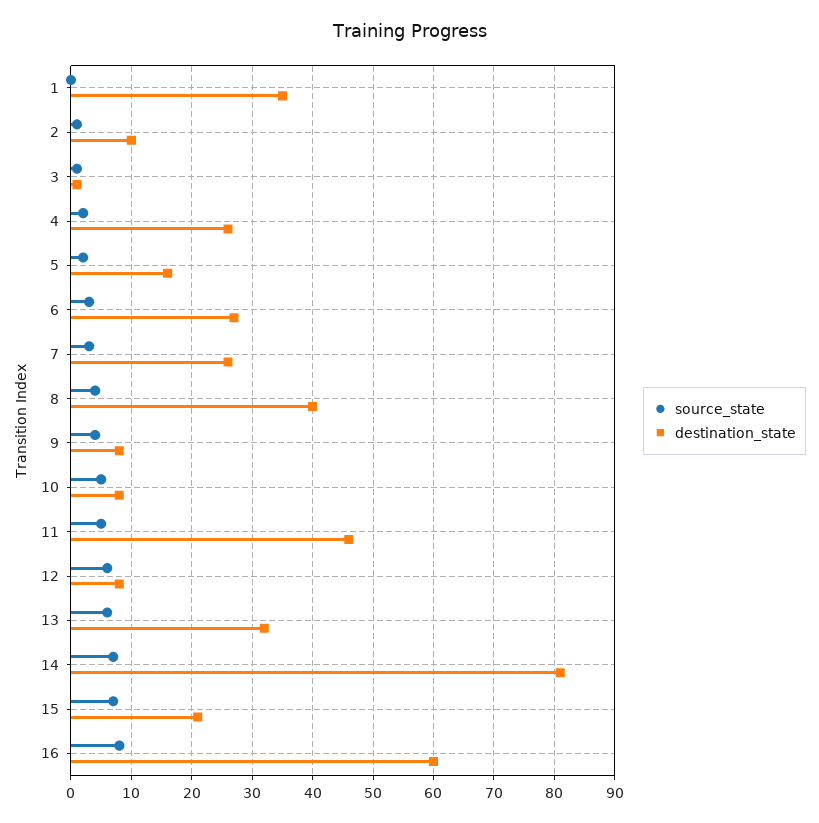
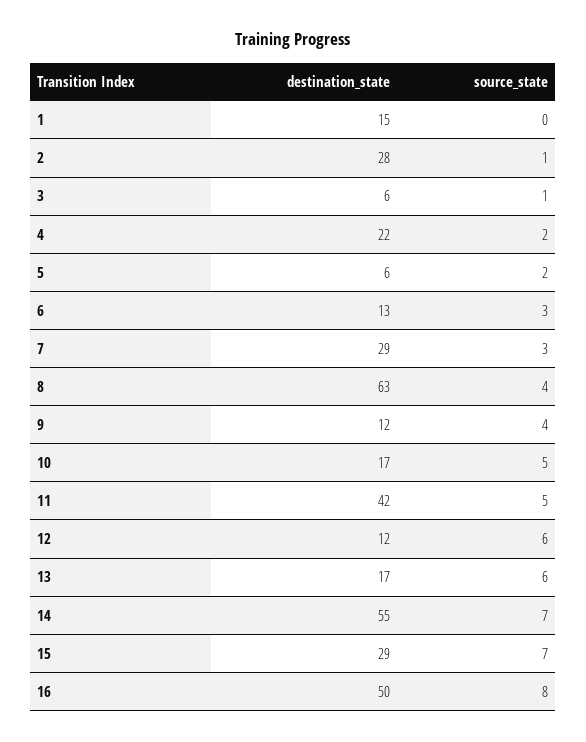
  {
    "source_state": {
      "1": 0,
      "2": 1,
      "3": 1,
      "4": 2,
      "5": 2,
      "6": 3,
      "7": 3,
      "8": 4,
      "9": 4,
      "10": 5,
      "11": 5,
      "12": 6,
      "13": 6,
      "14": 7,
      "15": 7,
      "16": 8
    },
    "destination_state": {
-     "1": 35,
+     "1": 15,
-     "2": 10,
+     "2": 28,
-     "3": 1,
+     "3": 6,
-     "4": 26,
+     "4": 22,
-     "5": 16,
+     "5": 6,
-     "6": 27,
+     "6": 13,
-     "7": 26,
+     "7": 29,
-     "8": 40,
+     "8": 63,
-     "9": 8,
+     "9": 12,
-     "10": 8,
+     "10": 17,
-     "11": 46,
+     "11": 42,
-     "12": 8,
+     "12": 12,
-     "13": 32,
+     "13": 17,
-     "14": 81,
+     "14": 55,
-     "15": 21,
+     "15": 29,
-     "16": 60
+     "16": 50
    }
  }

